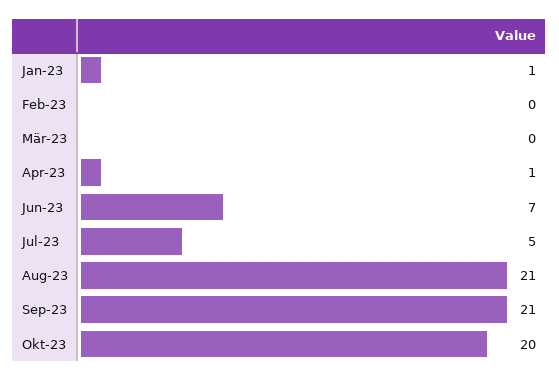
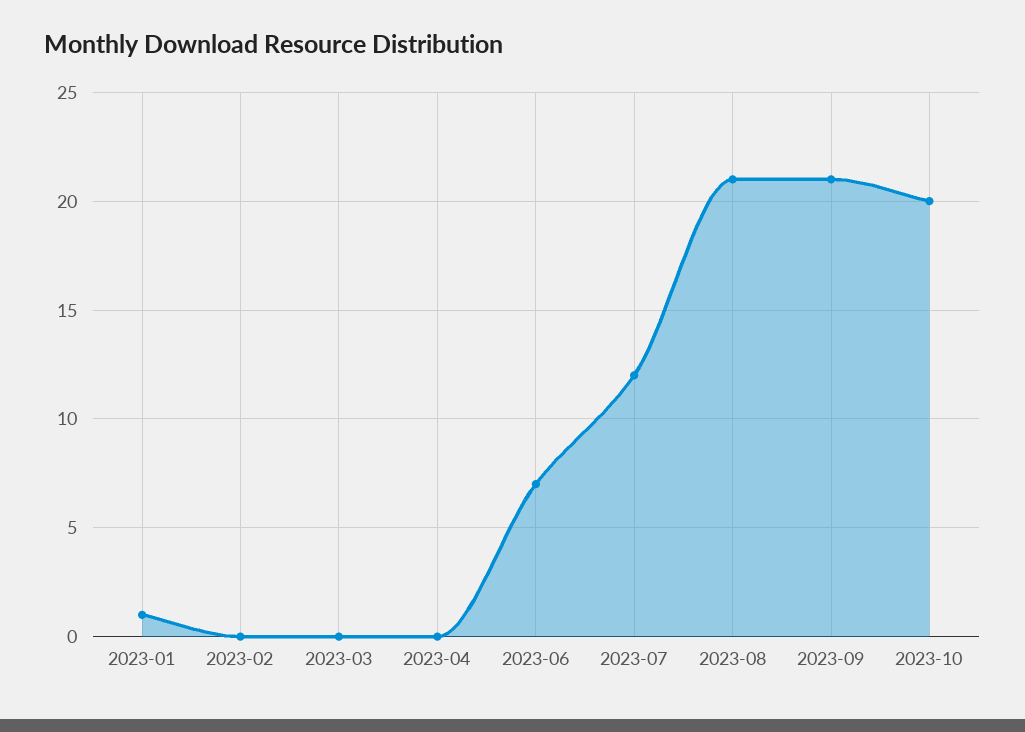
  {
    "Jan-23": 1,
    "Feb-23": 0,
    "Mär-23": 0,
-   "Apr-23": 1,
+   "Apr-23": 0,
    "Jun-23": 7,
-   "Jul-23": 5,
+   "Jul-23": 12,
    "Aug-23": 21,
    "Sep-23": 21,
    "Okt-23": 20
  }

